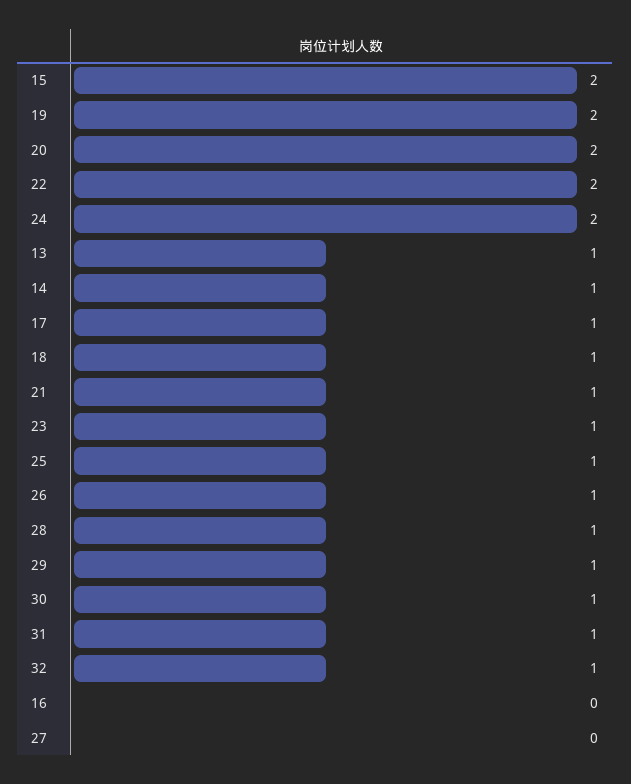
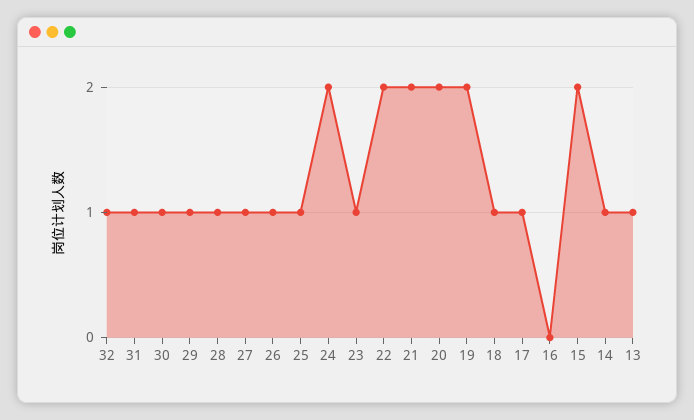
  {
    "15": 2,
    "19": 2,
    "20": 2,
    "22": 2,
    "24": 2,
    "13": 1,
    "14": 1,
    "17": 1,
    "18": 1,
-   "21": 1,
+   "21": 2,
    "23": 1,
    "25": 1,
    "26": 1,
    "28": 1,
    "29": 1,
    "30": 1,
    "31": 1,
    "32": 1,
    "16": 0,
-   "27": 0
+   "27": 1
  }

